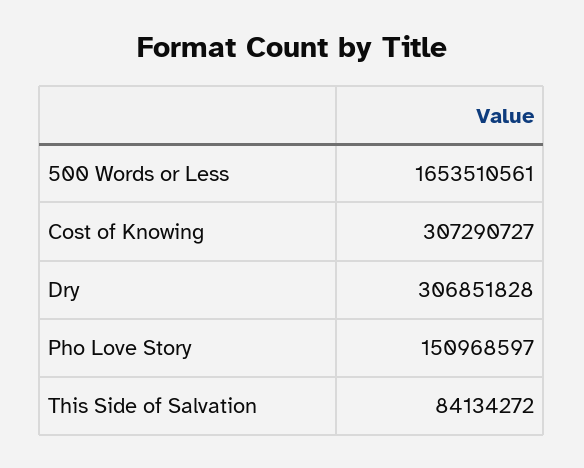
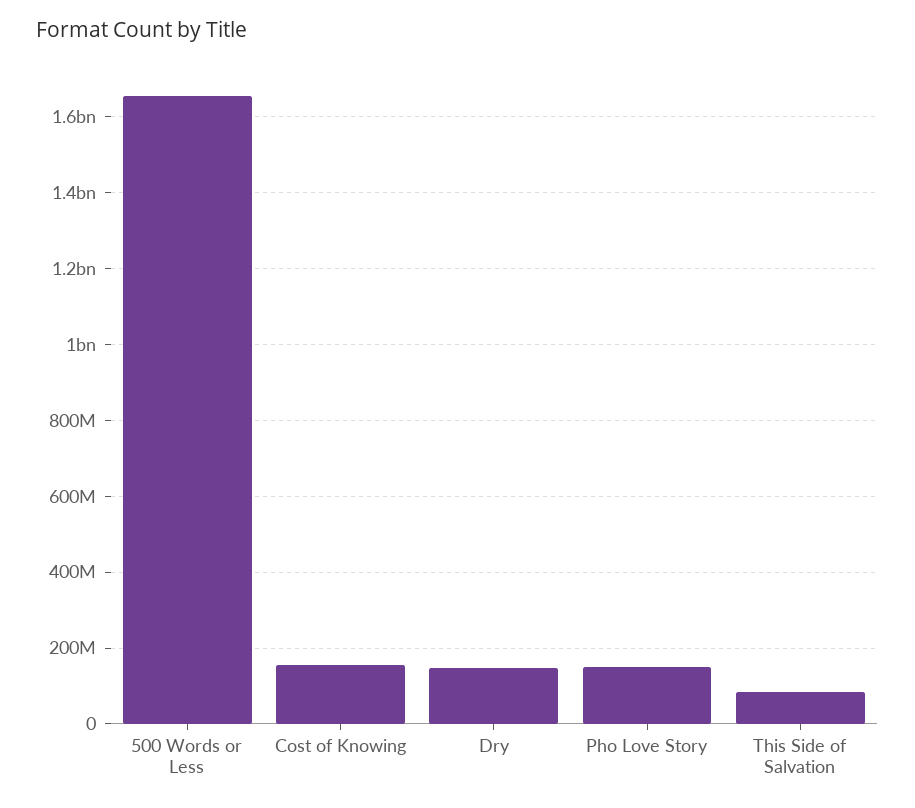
  {
    "500 Words or Less": 1653510561,
-   "Cost of Knowing": 307290727,
+   "Cost of Knowing": 160000000,
-   "Dry": 306851828,
+   "Dry": 140000000,
    "Pho Love Story": 150968597,
    "This Side of Salvation": 84134272
  }

